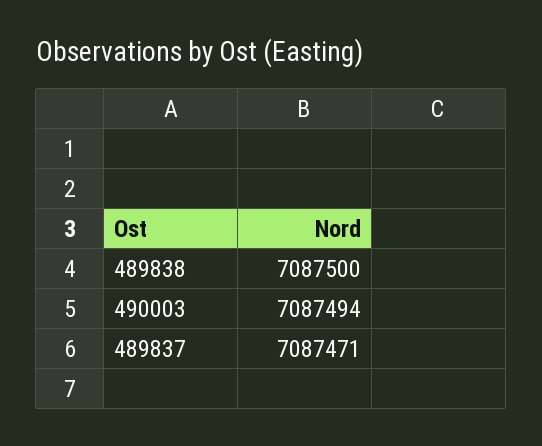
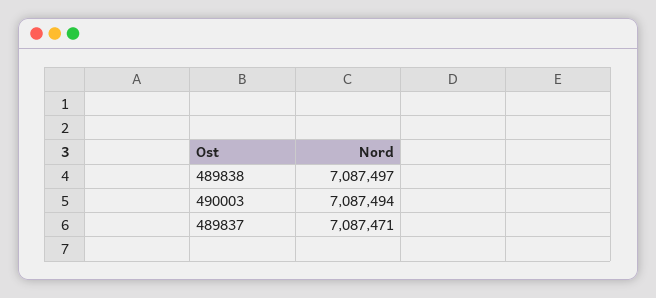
  {
-   "489838": 7087500,
+   "489838": 7087497,
    "490003": 7087494,
    "489837": 7087471
  }

